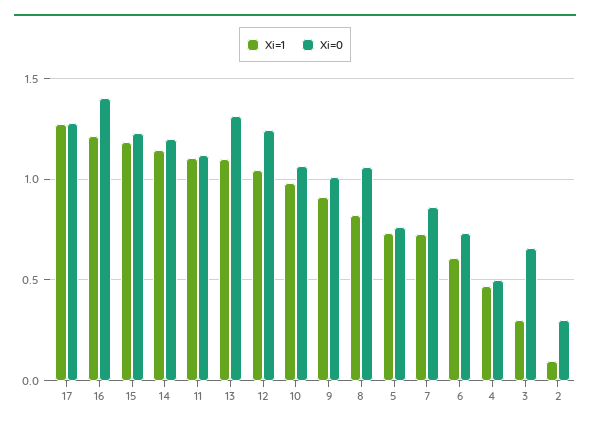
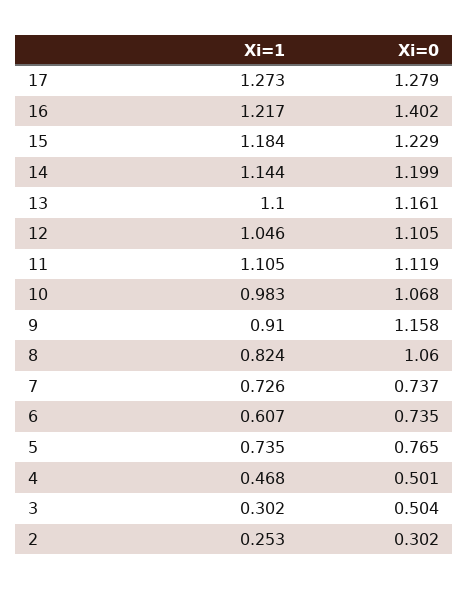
  {
    "Xi=1": {
      "17": 1.273,
      "16": 1.217,
      "15": 1.184,
      "14": 1.144,
      "11": 1.105,
      "13": 1.1,
      "12": 1.046,
      "10": 0.983,
      "9": 0.91,
      "8": 0.824,
      "5": 0.735,
      "7": 0.726,
      "6": 0.607,
      "4": 0.468,
      "3": 0.302,
-     "2": 0.1
+     "2": 0.253
    },
    "Xi=0": {
      "17": 1.279,
      "16": 1.402,
      "15": 1.229,
      "14": 1.199,
      "11": 1.119,
-     "13": 1.3,
+     "13": 1.161,
-     "12": 1.25,
+     "12": 1.105,
      "10": 1.068,
-     "9": 1,
+     "9": 1.158,
      "8": 1.06,
      "5": 0.765,
-     "7": 0.85,
+     "7": 0.737,
      "6": 0.735,
      "4": 0.501,
-     "3": 0.65,
+     "3": 0.504,
      "2": 0.302
    }
  }

